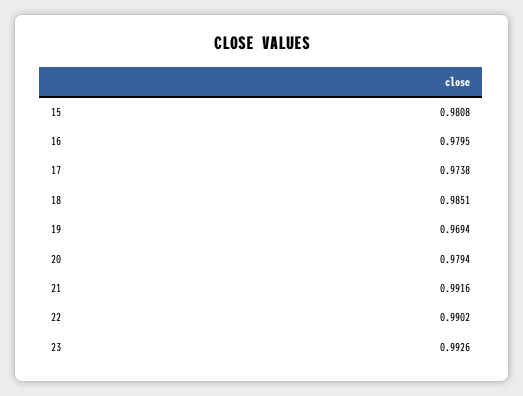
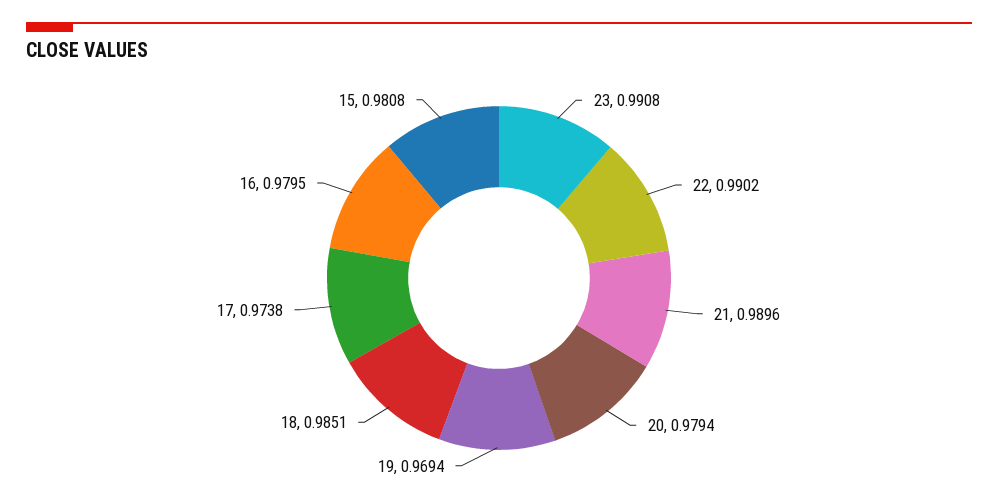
  {
    "15": 0.9808,
    "16": 0.9795,
    "17": 0.9738,
    "18": 0.9851,
    "19": 0.9694,
    "20": 0.9794,
-   "21": 0.9916,
+   "21": 0.9896,
    "22": 0.9902,
-   "23": 0.9926
+   "23": 0.9908
  }

